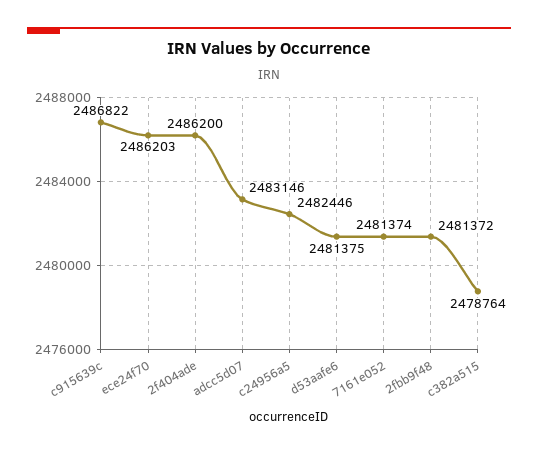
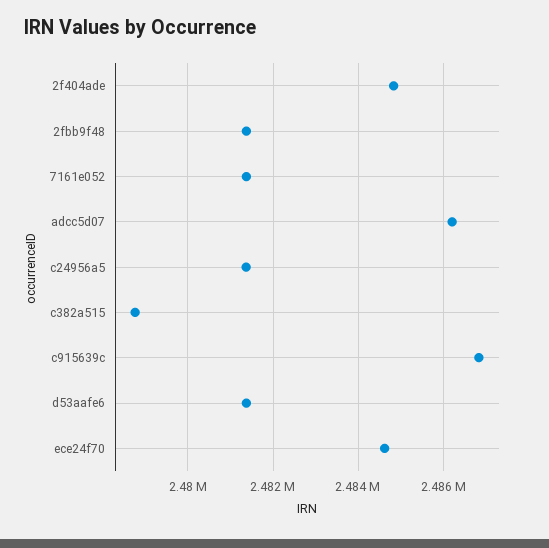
  {
    "c915639c": 2486822,
-   "ece24f70": 2486203,
+   "ece24f70": 2484600,
-   "2f404ade": 2486200,
+   "2f404ade": 2484800,
-   "adcc5d07": 2483146,
+   "adcc5d07": 2486200,
-   "c24956a5": 2482446,
+   "c24956a5": 2481400,
    "d53aafe6": 2481375,
    "7161e052": 2481374,
    "2fbb9f48": 2481372,
    "c382a515": 2478764
  }

